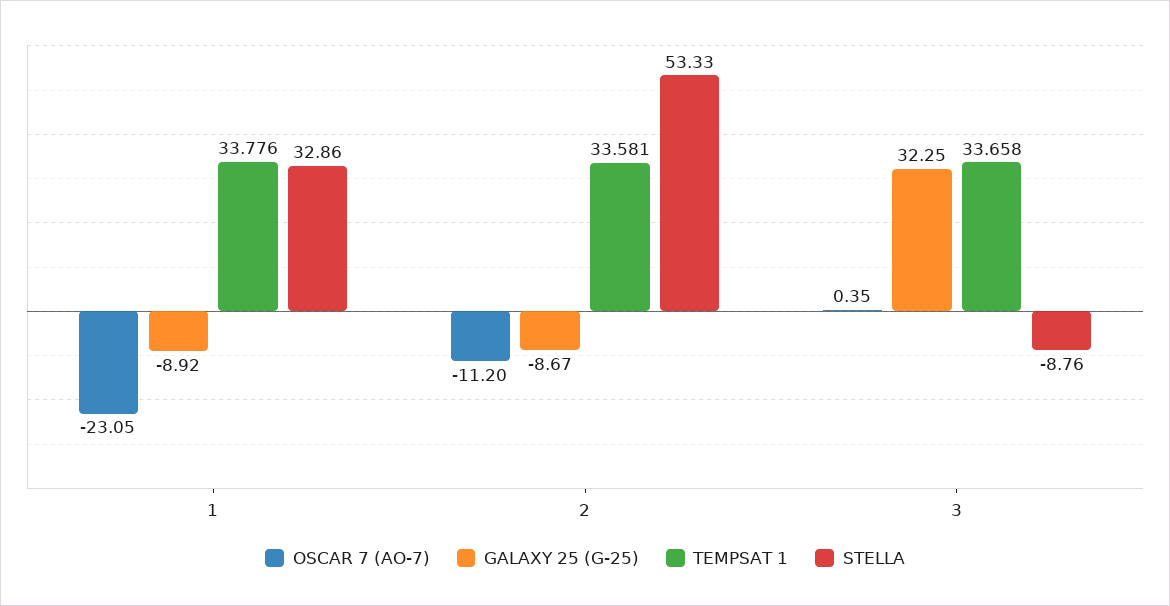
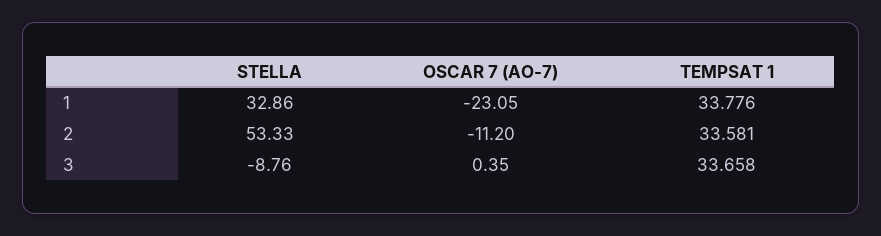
  {
    "OSCAR 7 (AO-7)": {
      "1": -23.05,
      "2": -11.2,
      "3": 0.35
    },
-   "GALAXY 25 (G-25)": {
-     "1": -8.92,
-     "2": -8.67,
-     "3": 32.25
-   },
    "TEMPSAT 1": {
      "1": 33.776,
      "2": 33.581,
      "3": 33.658
    },
    "STELLA": {
      "1": 32.86,
      "2": 53.33,
      "3": -8.76
    }
  }

